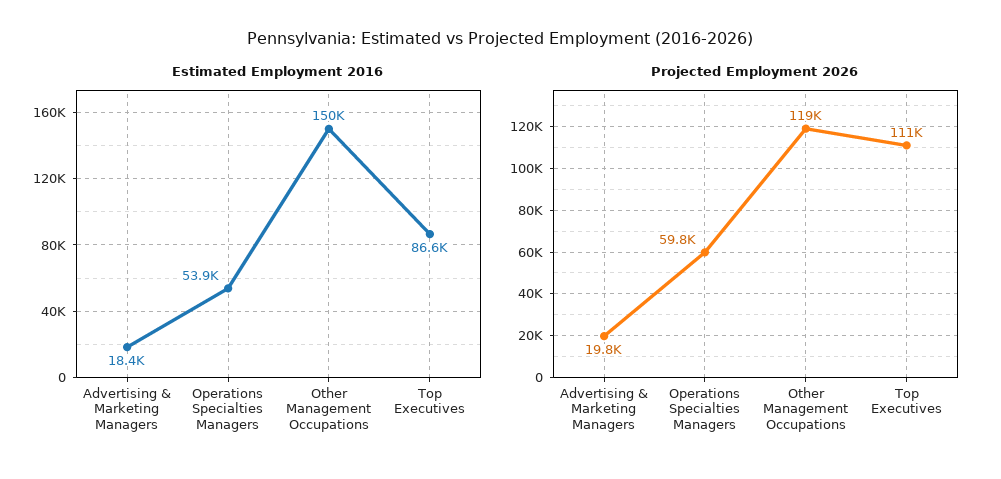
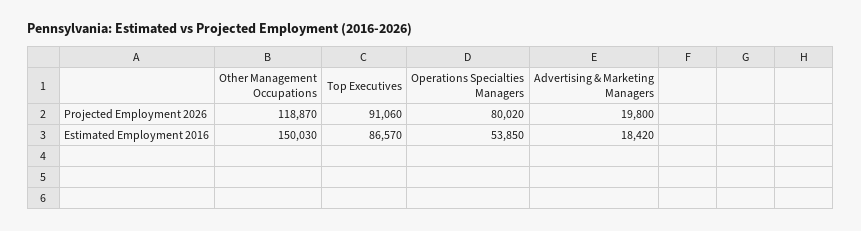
  {
    "Estimated Employment 2016": {
      "Advertising & Marketing Managers": 18420,
      "Operations Specialties Managers": 53850,
      "Other Management Occupations": 150030,
      "Top Executives": 86570
    },
    "Projected Employment 2026": {
      "Advertising & Marketing Managers": 19800,
-     "Operations Specialties Managers": 59800,
+     "Operations Specialties Managers": 80020,
      "Other Management Occupations": 118870,
-     "Top Executives": 111000
+     "Top Executives": 91060
    }
  }

